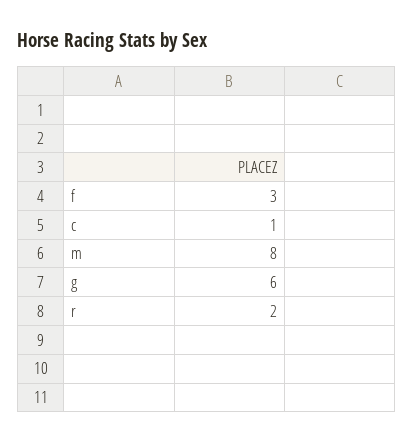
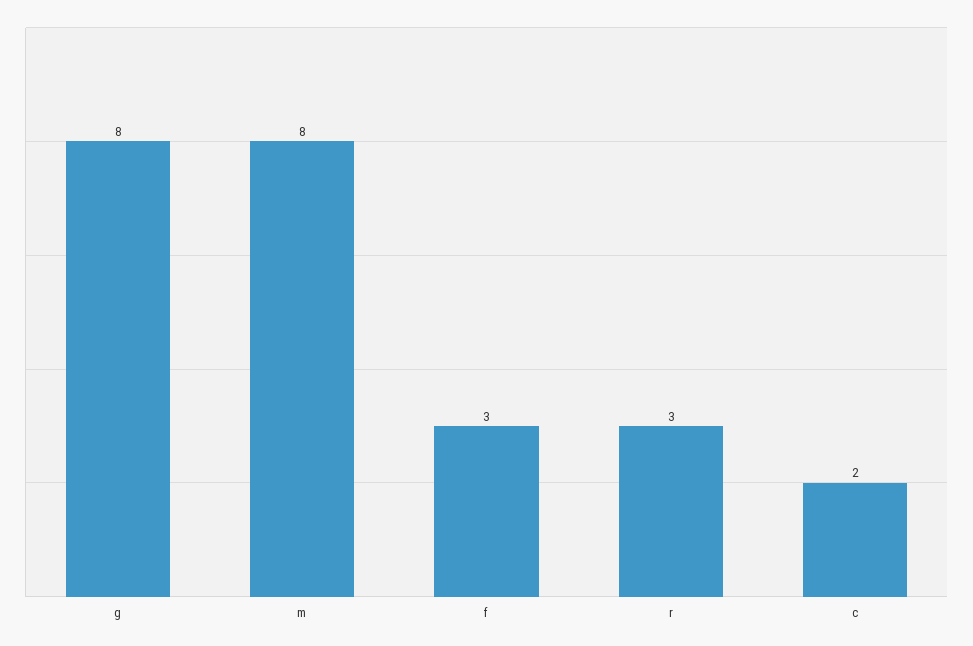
  {
    "f": 3,
-   "c": 1,
+   "c": 2,
    "m": 8,
-   "g": 6,
+   "g": 8,
-   "r": 2
+   "r": 3
  }

